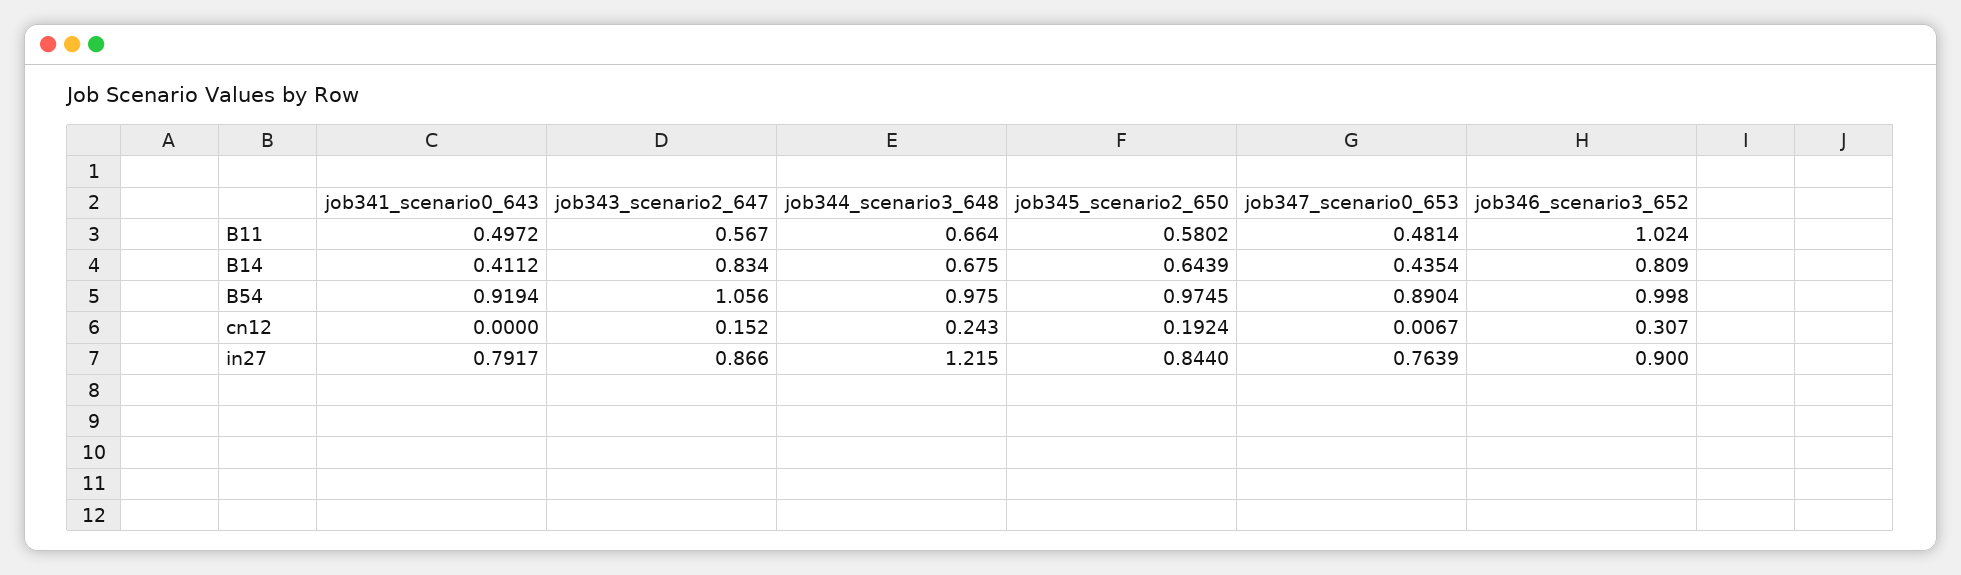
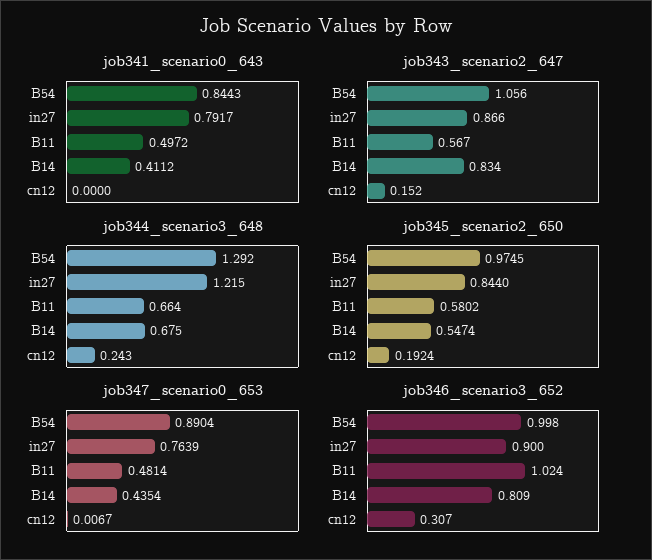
  {
    "job341_scenario0_643": {
      "B11": 0.4972,
      "B14": 0.4112,
-     "B54": 0.9194,
+     "B54": 0.8443,
      "cn12": 0,
      "in27": 0.7917
    },
    "job343_scenario2_647": {
      "B11": 0.567,
      "B14": 0.834,
      "B54": 1.056,
      "cn12": 0.152,
      "in27": 0.866
    },
    "job344_scenario3_648": {
      "B11": 0.664,
      "B14": 0.675,
-     "B54": 0.975,
+     "B54": 1.292,
      "cn12": 0.243,
      "in27": 1.215
    },
    "job345_scenario2_650": {
      "B11": 0.5802,
-     "B14": 0.6439,
+     "B14": 0.5474,
      "B54": 0.9745,
      "cn12": 0.1924,
      "in27": 0.844
    },
    "job347_scenario0_653": {
      "B11": 0.4814,
      "B14": 0.4354,
      "B54": 0.8904,
      "cn12": 0.0067,
      "in27": 0.7639
    },
    "job346_scenario3_652": {
      "B11": 1.024,
      "B14": 0.809,
      "B54": 0.998,
      "cn12": 0.307,
      "in27": 0.9
    }
  }

